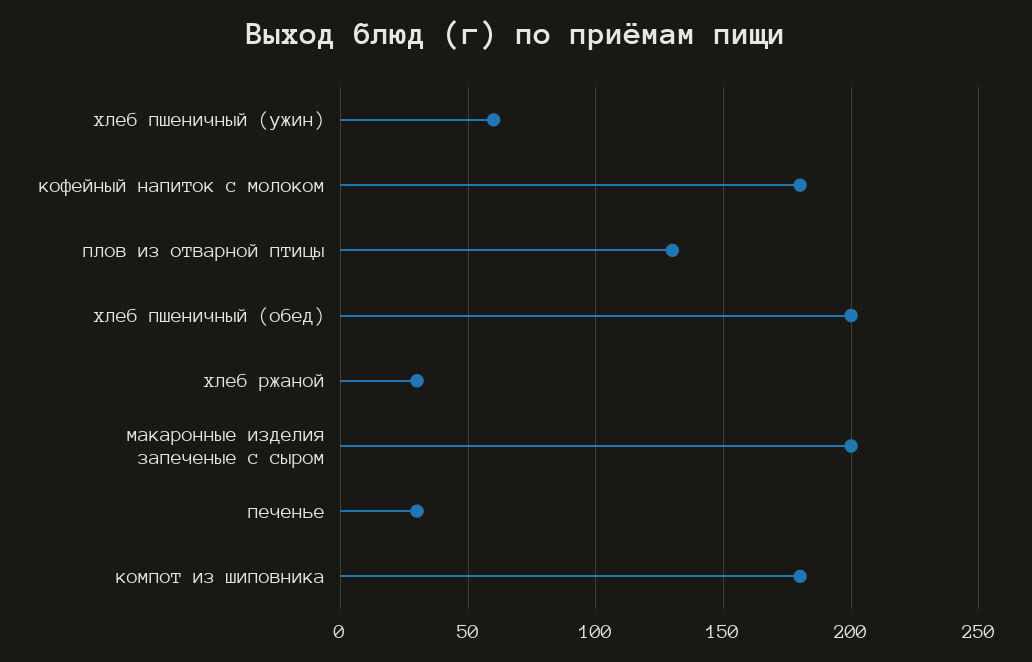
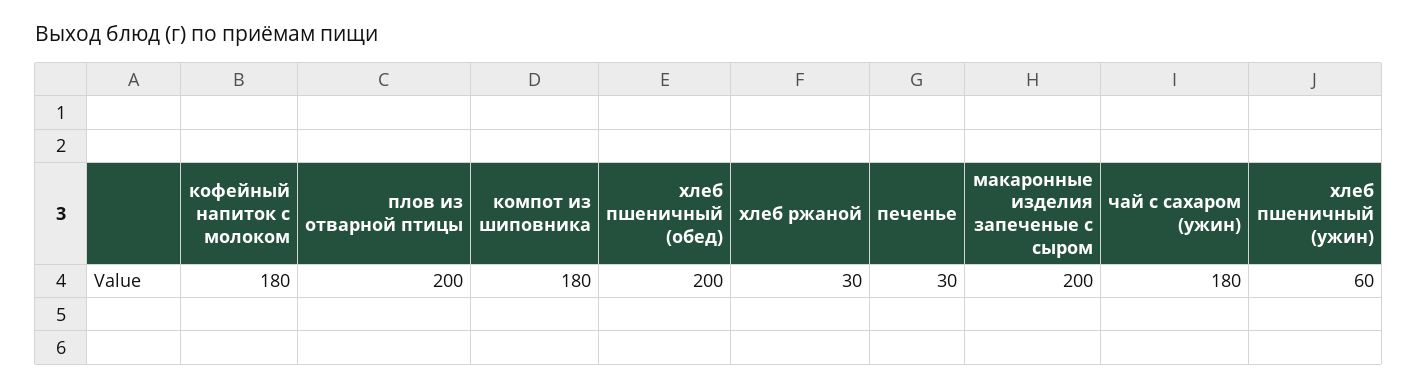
  {
    "хлеб пшеничный (ужин)": 60,
    "кофейный напиток с молоком": 180,
-   "плов из отварной птицы": 130,
+   "плов из отварной птицы": 200,
    "хлеб пшеничный (обед)": 200,
    "хлеб ржаной": 30,
    "макаронные изделия запеченые с сыром": 200,
    "печенье": 30,
-   "компот из шиповника": 180
+   "компот из шиповника": 180,
+   "чай с сахаром (ужин)": 180
  }

